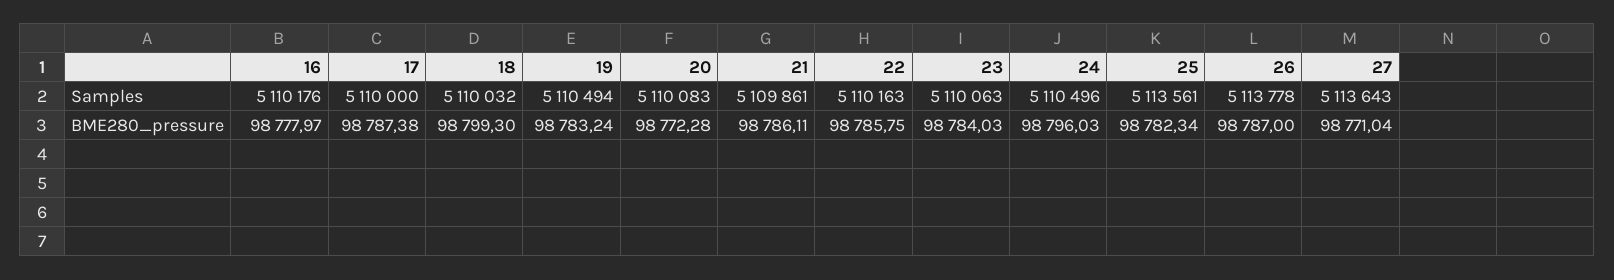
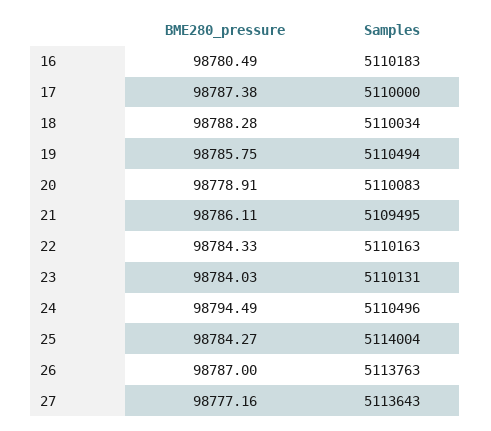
  {
    "16": {
-     "Samples": 5110176,
+     "Samples": 5110183,
-     "BME280_pressure": 98777.97
+     "BME280_pressure": 98780.49
    },
    "17": {
      "Samples": 5110000,
      "BME280_pressure": 98787.38
    },
    "18": {
-     "Samples": 5110032,
+     "Samples": 5110034,
-     "BME280_pressure": 98799.3
+     "BME280_pressure": 98788.28
    },
    "19": {
      "Samples": 5110494,
-     "BME280_pressure": 98783.24
+     "BME280_pressure": 98785.75
    },
    "20": {
      "Samples": 5110083,
-     "BME280_pressure": 98772.28
+     "BME280_pressure": 98778.91
    },
    "21": {
-     "Samples": 5109861,
+     "Samples": 5109495,
      "BME280_pressure": 98786.11
    },
    "22": {
      "Samples": 5110163,
-     "BME280_pressure": 98785.75
+     "BME280_pressure": 98784.33
    },
    "23": {
-     "Samples": 5110063,
+     "Samples": 5110131,
      "BME280_pressure": 98784.03
    },
    "24": {
      "Samples": 5110496,
-     "BME280_pressure": 98796.03
+     "BME280_pressure": 98794.49
    },
    "25": {
-     "Samples": 5113561,
+     "Samples": 5114004,
-     "BME280_pressure": 98782.34
+     "BME280_pressure": 98784.27
    },
    "26": {
-     "Samples": 5113778,
+     "Samples": 5113763,
      "BME280_pressure": 98787
    },
    "27": {
      "Samples": 5113643,
-     "BME280_pressure": 98771.04
+     "BME280_pressure": 98777.16
    }
  }

